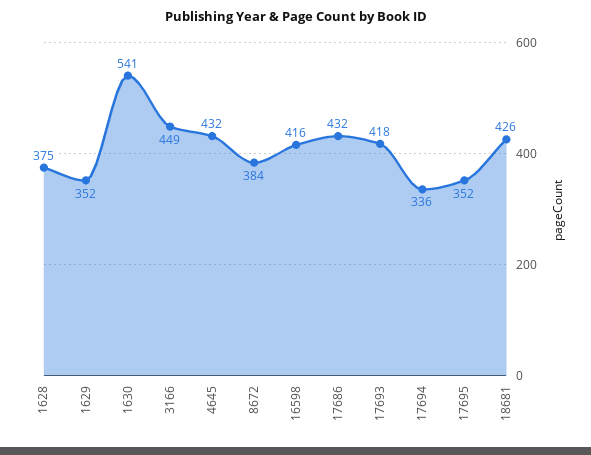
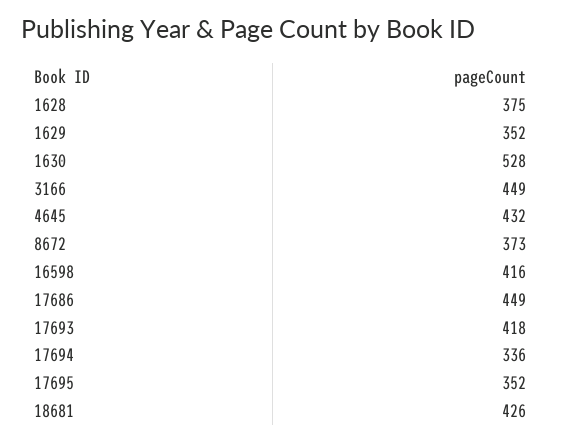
  {
    "1628": 375,
    "1629": 352,
-   "1630": 541,
+   "1630": 528,
    "3166": 449,
    "4645": 432,
-   "8672": 384,
+   "8672": 373,
    "16598": 416,
-   "17686": 432,
+   "17686": 449,
    "17693": 418,
    "17694": 336,
    "17695": 352,
    "18681": 426
  }

